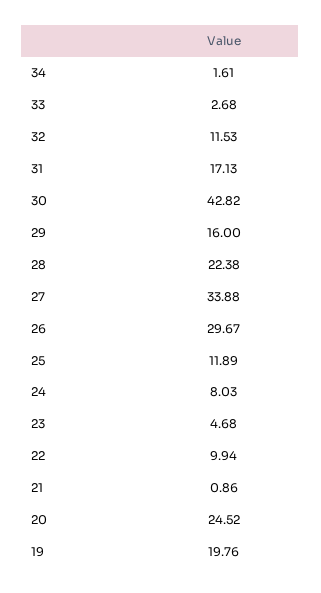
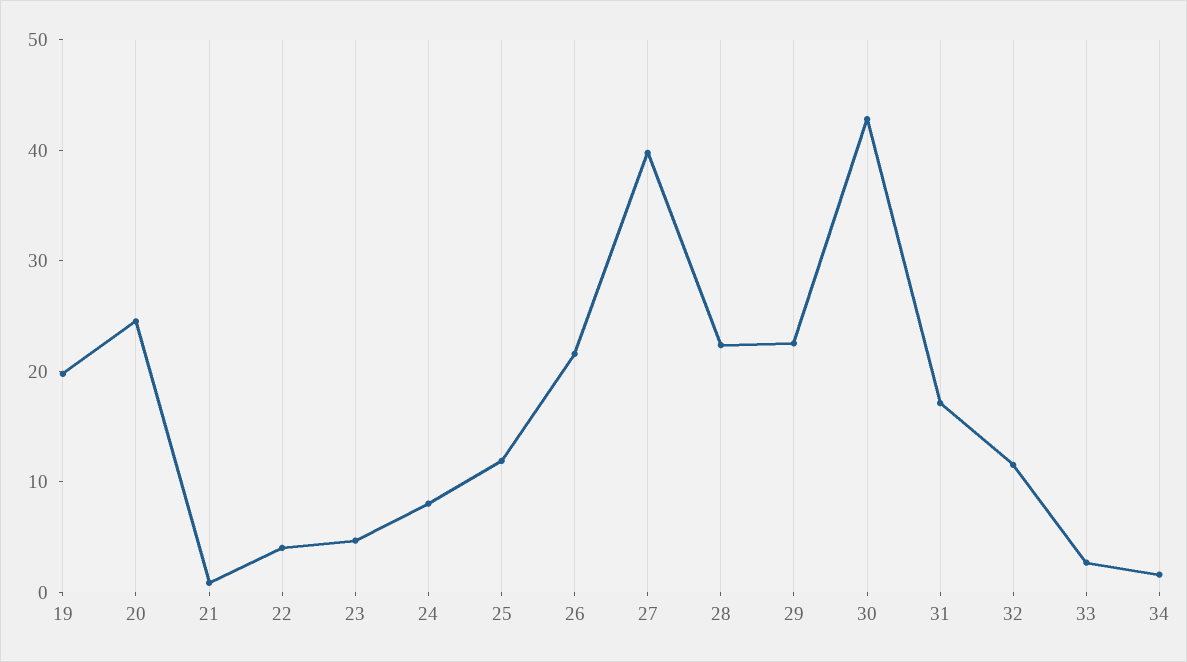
  {
    "34": 1.61,
    "33": 2.68,
    "32": 11.53,
    "31": 17.13,
    "30": 42.82,
-   "29": 16,
+   "29": 22,
    "28": 22.38,
-   "27": 33.88,
+   "27": 40,
-   "26": 29.67,
+   "26": 22,
    "25": 11.89,
    "24": 8.03,
    "23": 4.68,
-   "22": 9.94,
+   "22": 4,
    "21": 0.86,
    "20": 24.52,
    "19": 19.76
  }

